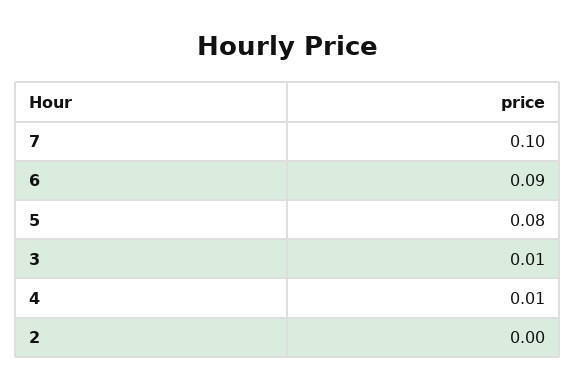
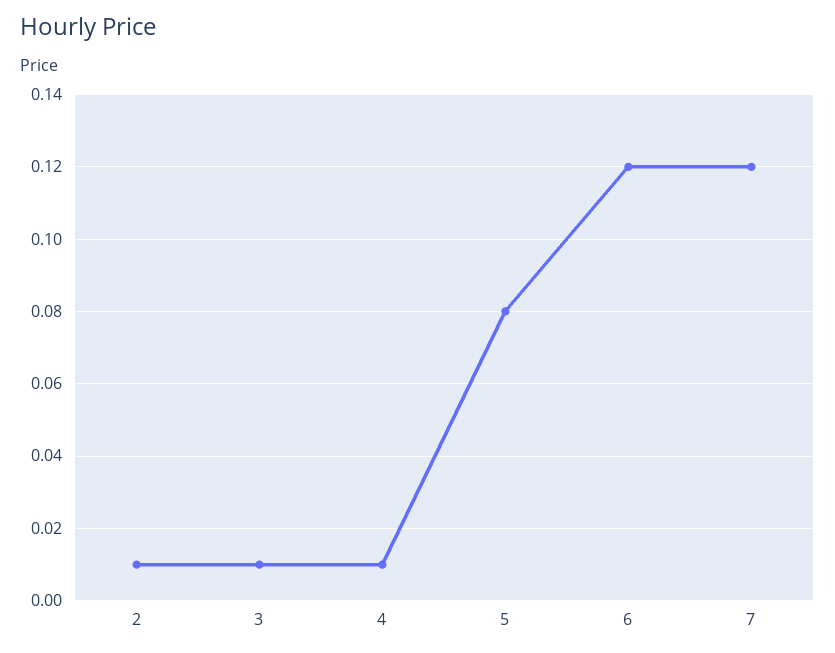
  {
-   "7": 0.1,
+   "7": 0.12,
-   "6": 0.09,
+   "6": 0.12,
    "5": 0.08,
    "3": 0.01,
    "4": 0.01,
-   "2": 0
+   "2": 0.01
  }

